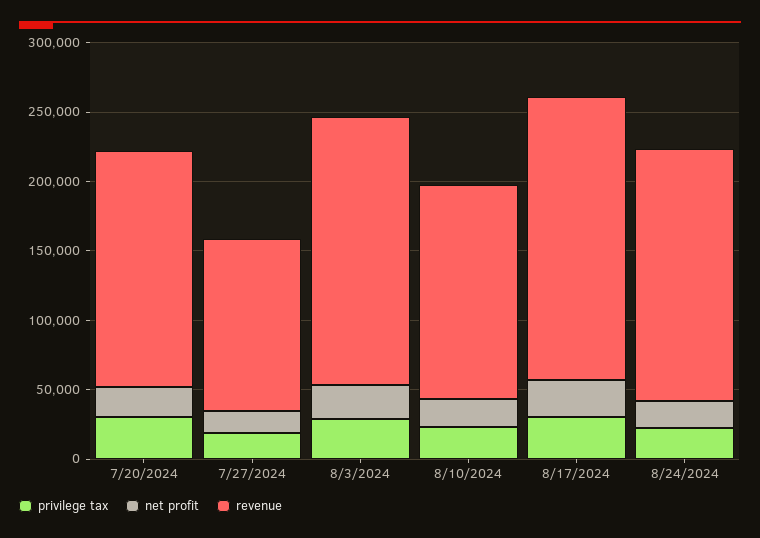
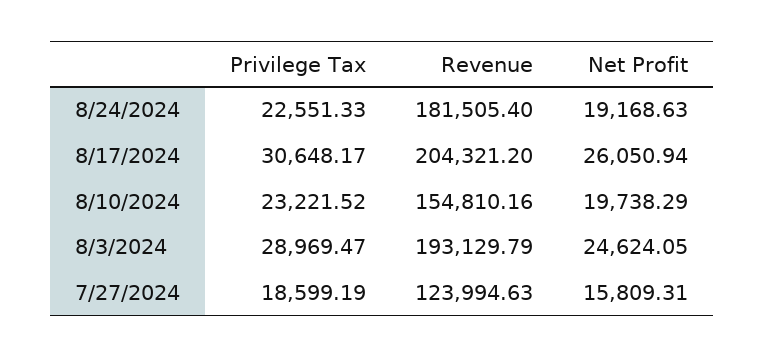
  {
    "privilege tax": {
-     "7/20/2024": 30000,
      "7/27/2024": 18599.19,
      "8/3/2024": 28969.47,
      "8/10/2024": 23221.52,
      "8/17/2024": 30648.17,
      "8/24/2024": 22551.33
    },
    "net profit": {
-     "7/20/2024": 20000,
      "7/27/2024": 15809.31,
      "8/3/2024": 24624.05,
      "8/10/2024": 19738.29,
      "8/17/2024": 26050.94,
      "8/24/2024": 19168.63
    },
    "revenue": {
-     "7/20/2024": 170000,
      "7/27/2024": 123994.63,
      "8/3/2024": 193129.79,
      "8/10/2024": 154810.16,
      "8/17/2024": 204321.2,
      "8/24/2024": 181505.4
    }
  }

